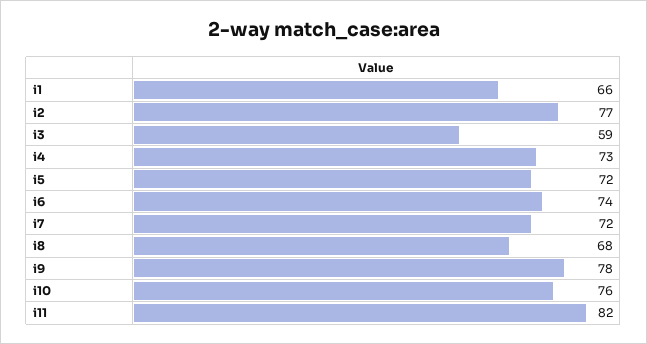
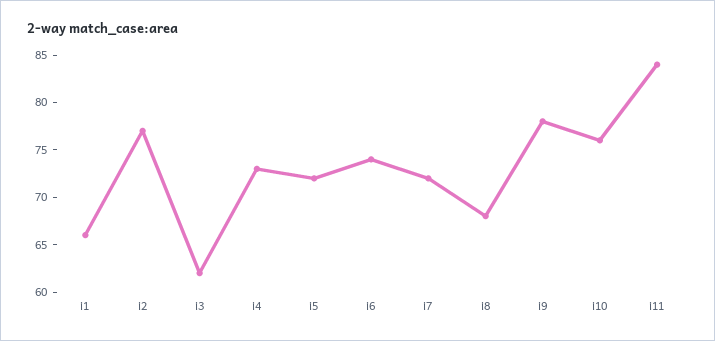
  {
    "i1": 66,
    "i2": 77,
-   "i3": 59,
+   "i3": 62,
    "i4": 73,
    "i5": 72,
    "i6": 74,
    "i7": 72,
    "i8": 68,
    "i9": 78,
    "i10": 76,
-   "i11": 82
+   "i11": 84
  }

